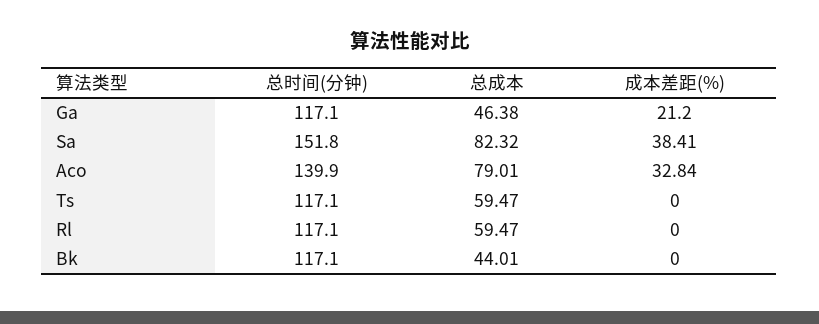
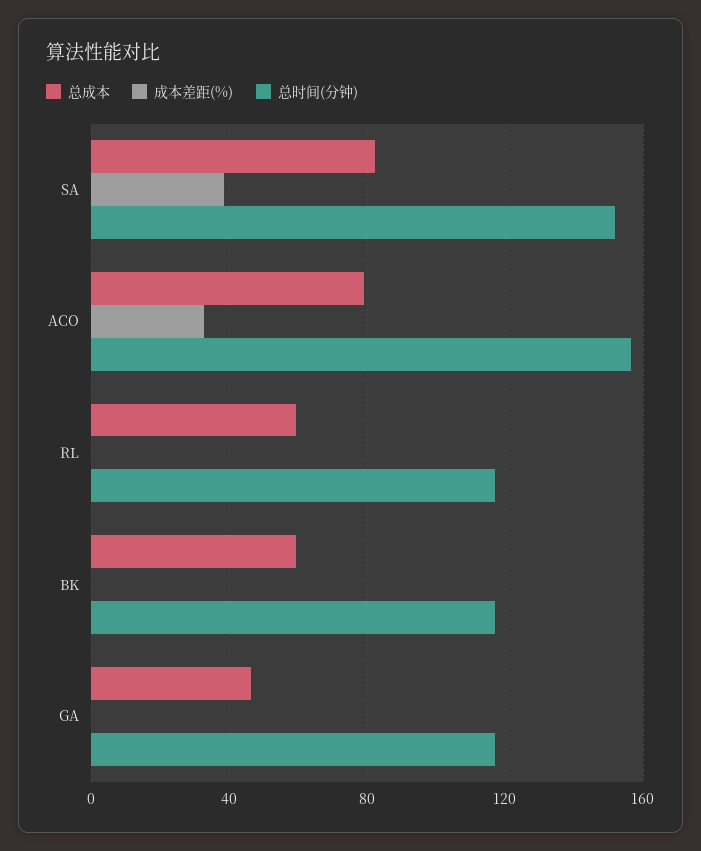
  {
    "总时间(分钟)": {
      "Ga": 117.1,
      "Sa": 151.8,
-     "Aco": 139.9,
+     "Aco": 155,
-     "Ts": 117.1,
      "Rl": 117.1,
      "Bk": 117.1
    },
    "总成本": {
      "Ga": 46.38,
      "Sa": 82.32,
      "Aco": 79.01,
-     "Ts": 59.47,
      "Rl": 59.47,
-     "Bk": 44.01
+     "Bk": 60
    },
    "成本差距(%)": {
-     "Ga": 21.2,
+     "Ga": 0,
      "Sa": 38.41,
      "Aco": 32.84,
-     "Ts": 0,
      "Rl": 0,
      "Bk": 0
    }
  }

